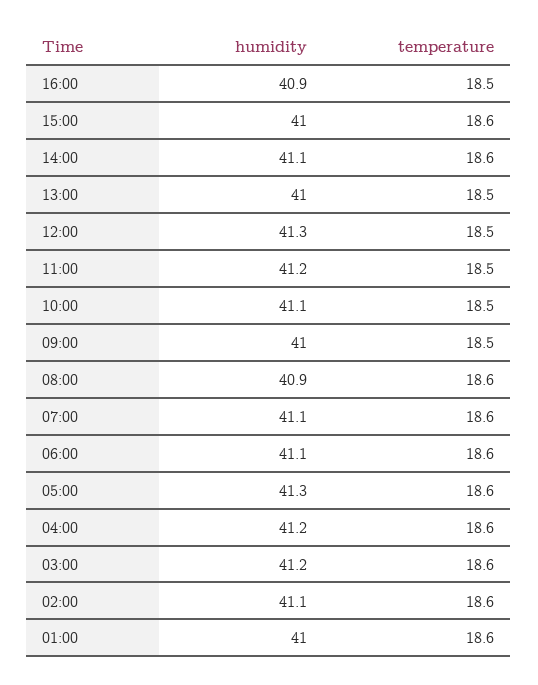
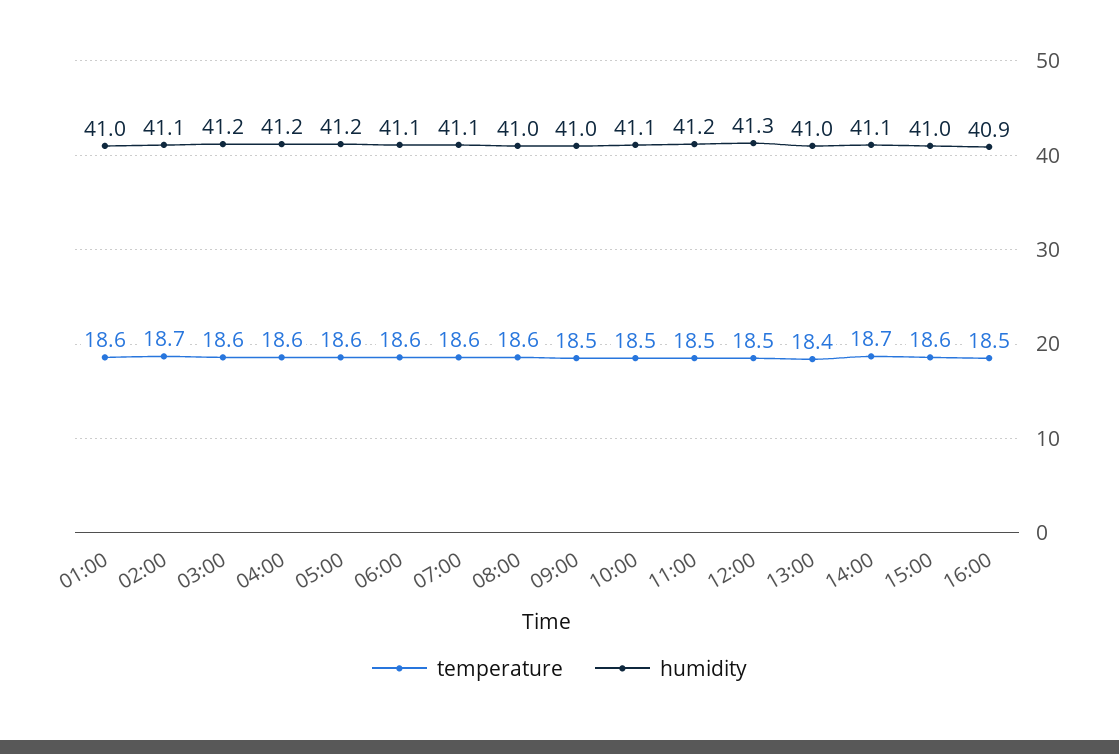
  {
    "humidity": {
      "16:00": 40.9,
      "15:00": 41,
      "14:00": 41.1,
      "13:00": 41,
      "12:00": 41.3,
      "11:00": 41.2,
      "10:00": 41.1,
      "09:00": 41,
-     "08:00": 40.9,
+     "08:00": 41,
      "07:00": 41.1,
      "06:00": 41.1,
-     "05:00": 41.3,
+     "05:00": 41.2,
      "04:00": 41.2,
      "03:00": 41.2,
      "02:00": 41.1,
      "01:00": 41
    },
    "temperature": {
      "16:00": 18.5,
      "15:00": 18.6,
-     "14:00": 18.6,
+     "14:00": 18.7,
-     "13:00": 18.5,
+     "13:00": 18.4,
      "12:00": 18.5,
      "11:00": 18.5,
      "10:00": 18.5,
      "09:00": 18.5,
      "08:00": 18.6,
      "07:00": 18.6,
      "06:00": 18.6,
      "05:00": 18.6,
      "04:00": 18.6,
      "03:00": 18.6,
-     "02:00": 18.6,
+     "02:00": 18.7,
      "01:00": 18.6
    }
  }

